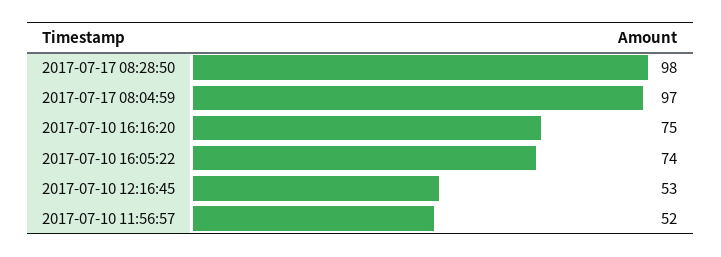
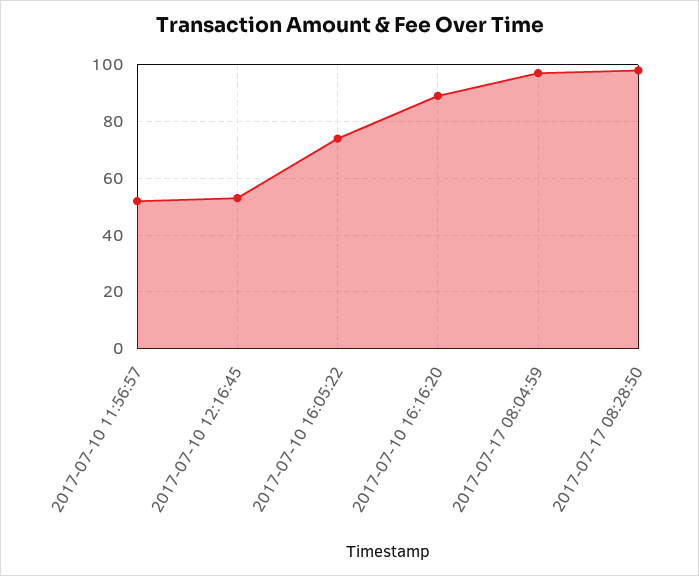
  {
    "2017-07-17 08:28:50": 98,
    "2017-07-17 08:04:59": 97,
-   "2017-07-10 16:16:20": 75,
+   "2017-07-10 16:16:20": 90,
    "2017-07-10 16:05:22": 74,
    "2017-07-10 12:16:45": 53,
    "2017-07-10 11:56:57": 52
  }

